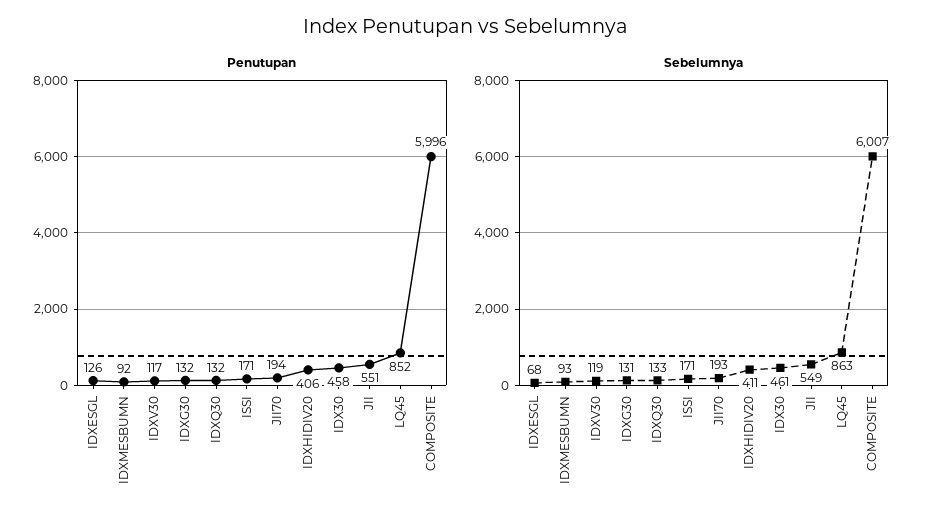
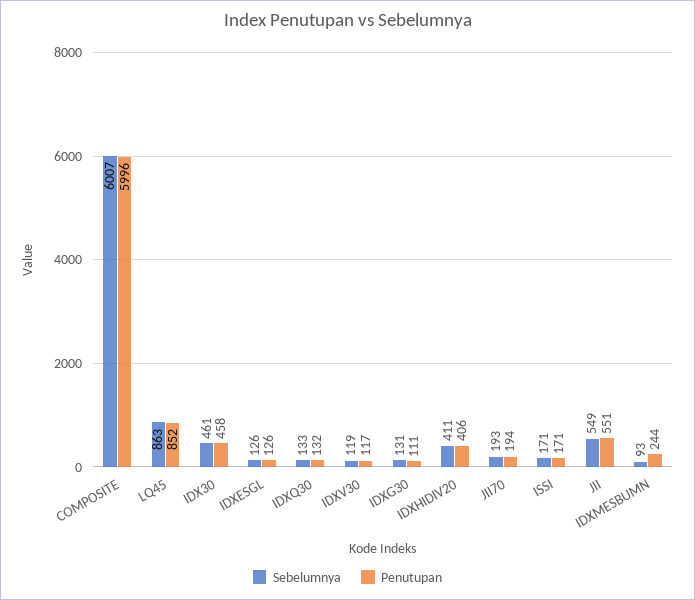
  {
    "Penutupan": {
      "IDXESGL": 126,
-     "IDXMESBUMN": 92,
+     "IDXMESBUMN": 244,
      "IDXV30": 117,
-     "IDXG30": 132,
+     "IDXG30": 111,
      "IDXQ30": 132,
      "ISSI": 171,
      "JII70": 194,
      "IDXHIDIV20": 406,
      "IDX30": 458,
      "JII": 551,
      "LQ45": 852,
      "COMPOSITE": 5996
    },
    "Sebelumnya": {
-     "IDXESGL": 68,
+     "IDXESGL": 126,
      "IDXMESBUMN": 93,
      "IDXV30": 119,
      "IDXG30": 131,
      "IDXQ30": 133,
      "ISSI": 171,
      "JII70": 193,
      "IDXHIDIV20": 411,
      "IDX30": 461,
      "JII": 549,
      "LQ45": 863,
      "COMPOSITE": 6007
    }
  }

